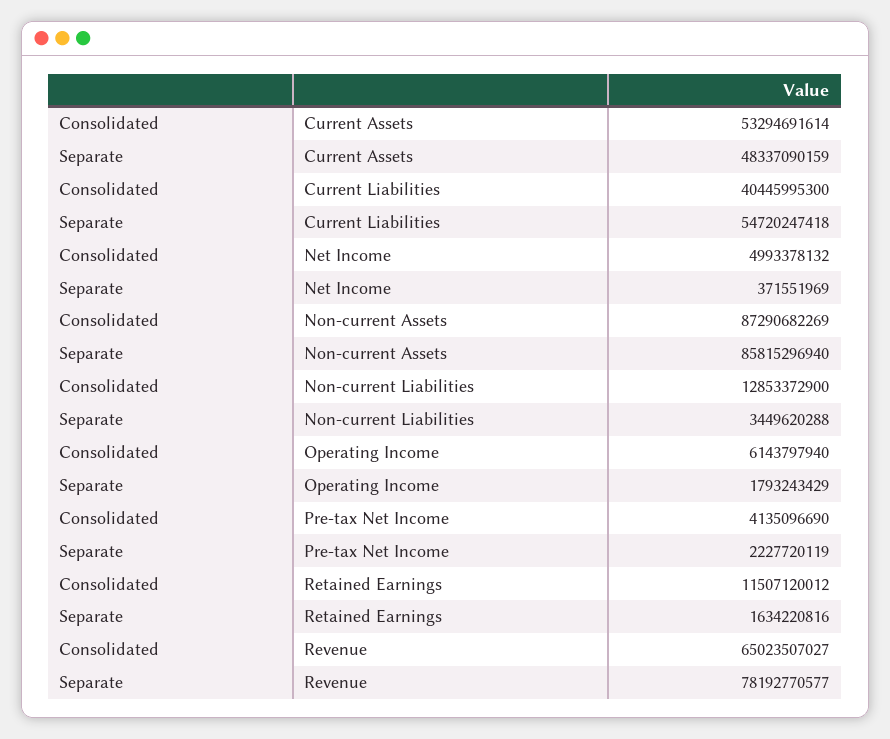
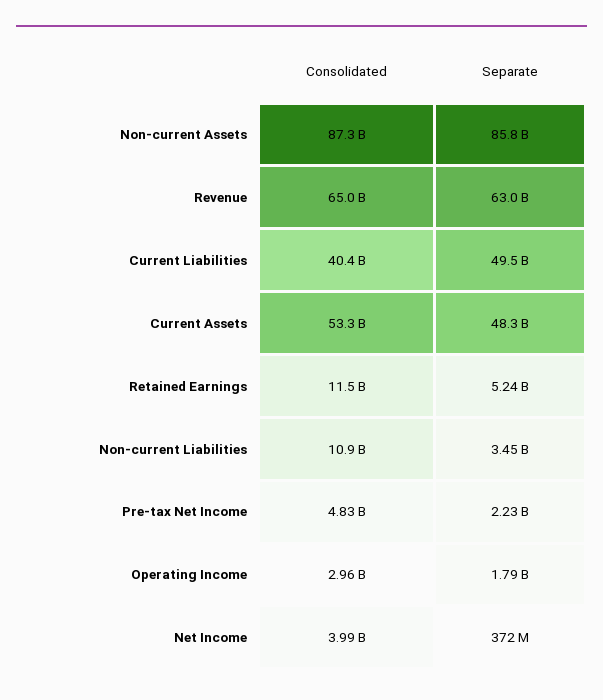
  {
    "Consolidated": {
      "Current Assets": 53294691614,
      "Current Liabilities": 40445995300,
-     "Net Income": 4993378132,
+     "Net Income": 3990000000,
      "Non-current Assets": 87290682269,
-     "Non-current Liabilities": 12853372900,
+     "Non-current Liabilities": 10900000000,
-     "Operating Income": 6143797940,
+     "Operating Income": 2960000000,
-     "Pre-tax Net Income": 4135096690,
+     "Pre-tax Net Income": 4830000000,
      "Retained Earnings": 11507120012,
      "Revenue": 65023507027
    },
    "Separate": {
      "Current Assets": 48337090159,
-     "Current Liabilities": 54720247418,
+     "Current Liabilities": 49500000000,
      "Net Income": 371551969,
      "Non-current Assets": 85815296940,
      "Non-current Liabilities": 3449620288,
      "Operating Income": 1793243429,
      "Pre-tax Net Income": 2227720119,
-     "Retained Earnings": 1634220816,
+     "Retained Earnings": 5240000000,
-     "Revenue": 78192770577
+     "Revenue": 63000000000
    }
  }

